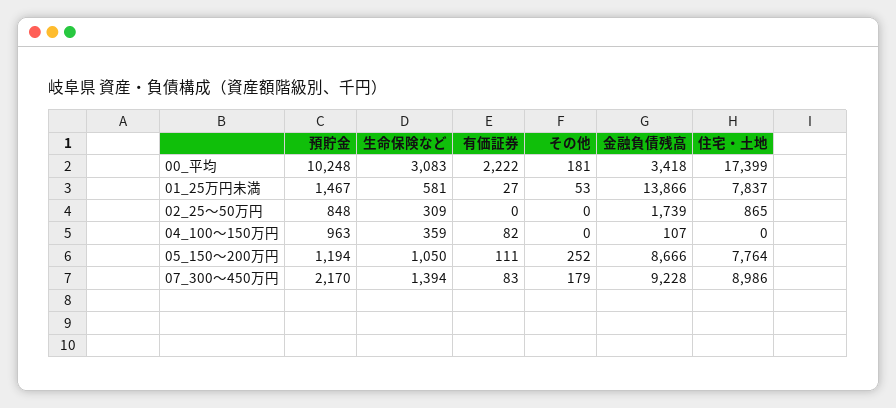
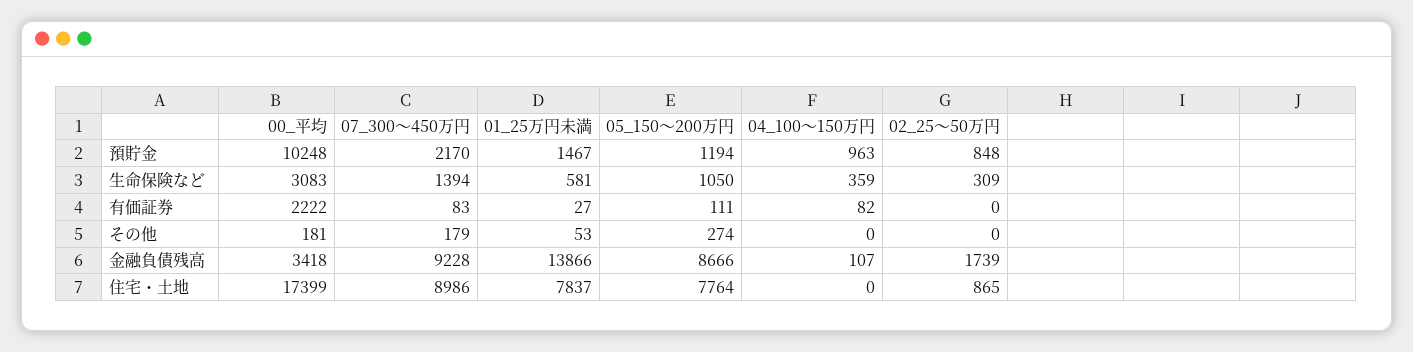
  {
    "預貯金": {
      "00_平均": 10248,
      "01_25万円未満": 1467,
      "02_25～50万円": 848,
      "04_100～150万円": 963,
      "05_150～200万円": 1194,
      "07_300～450万円": 2170
    },
    "生命保険など": {
      "00_平均": 3083,
      "01_25万円未満": 581,
      "02_25～50万円": 309,
      "04_100～150万円": 359,
      "05_150～200万円": 1050,
      "07_300～450万円": 1394
    },
    "有価証券": {
      "00_平均": 2222,
      "01_25万円未満": 27,
      "02_25～50万円": 0,
      "04_100～150万円": 82,
      "05_150～200万円": 111,
      "07_300～450万円": 83
    },
    "その他": {
      "00_平均": 181,
      "01_25万円未満": 53,
      "02_25～50万円": 0,
      "04_100～150万円": 0,
-     "05_150～200万円": 252,
+     "05_150～200万円": 274,
      "07_300～450万円": 179
    },
    "金融負債残高": {
      "00_平均": 3418,
      "01_25万円未満": 13866,
      "02_25～50万円": 1739,
      "04_100～150万円": 107,
      "05_150～200万円": 8666,
      "07_300～450万円": 9228
    },
    "住宅・土地": {
      "00_平均": 17399,
      "01_25万円未満": 7837,
      "02_25～50万円": 865,
      "04_100～150万円": 0,
      "05_150～200万円": 7764,
      "07_300～450万円": 8986
    }
  }

